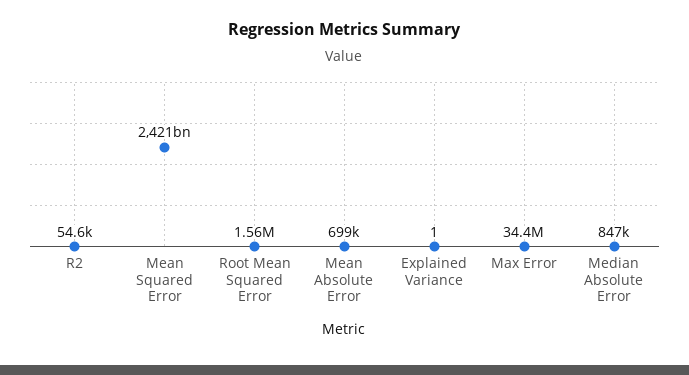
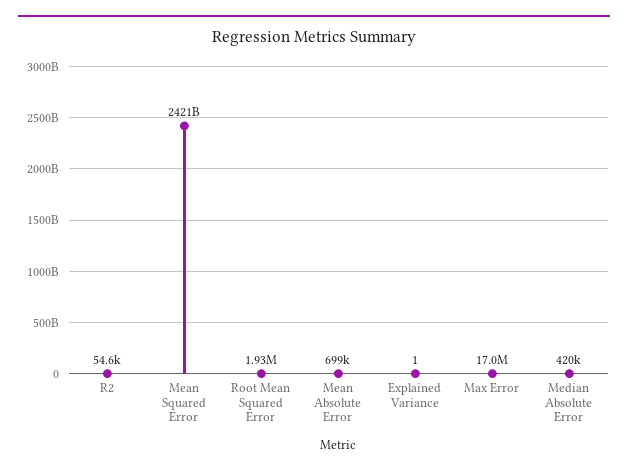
  {
    "R2": 54600,
    "Mean Squared Error": 2421000000000,
-   "Root Mean Squared Error": 1560000,
+   "Root Mean Squared Error": 1930000,
    "Mean Absolute Error": 699000,
    "Explained Variance": 1,
-   "Max Error": 34400000,
+   "Max Error": 17000000,
-   "Median Absolute Error": 847000
+   "Median Absolute Error": 420000
  }

